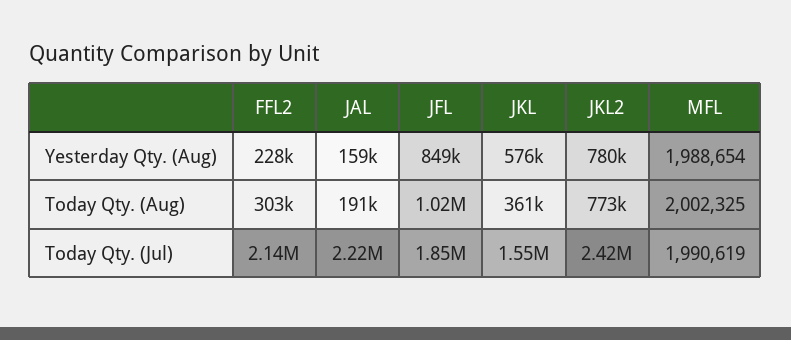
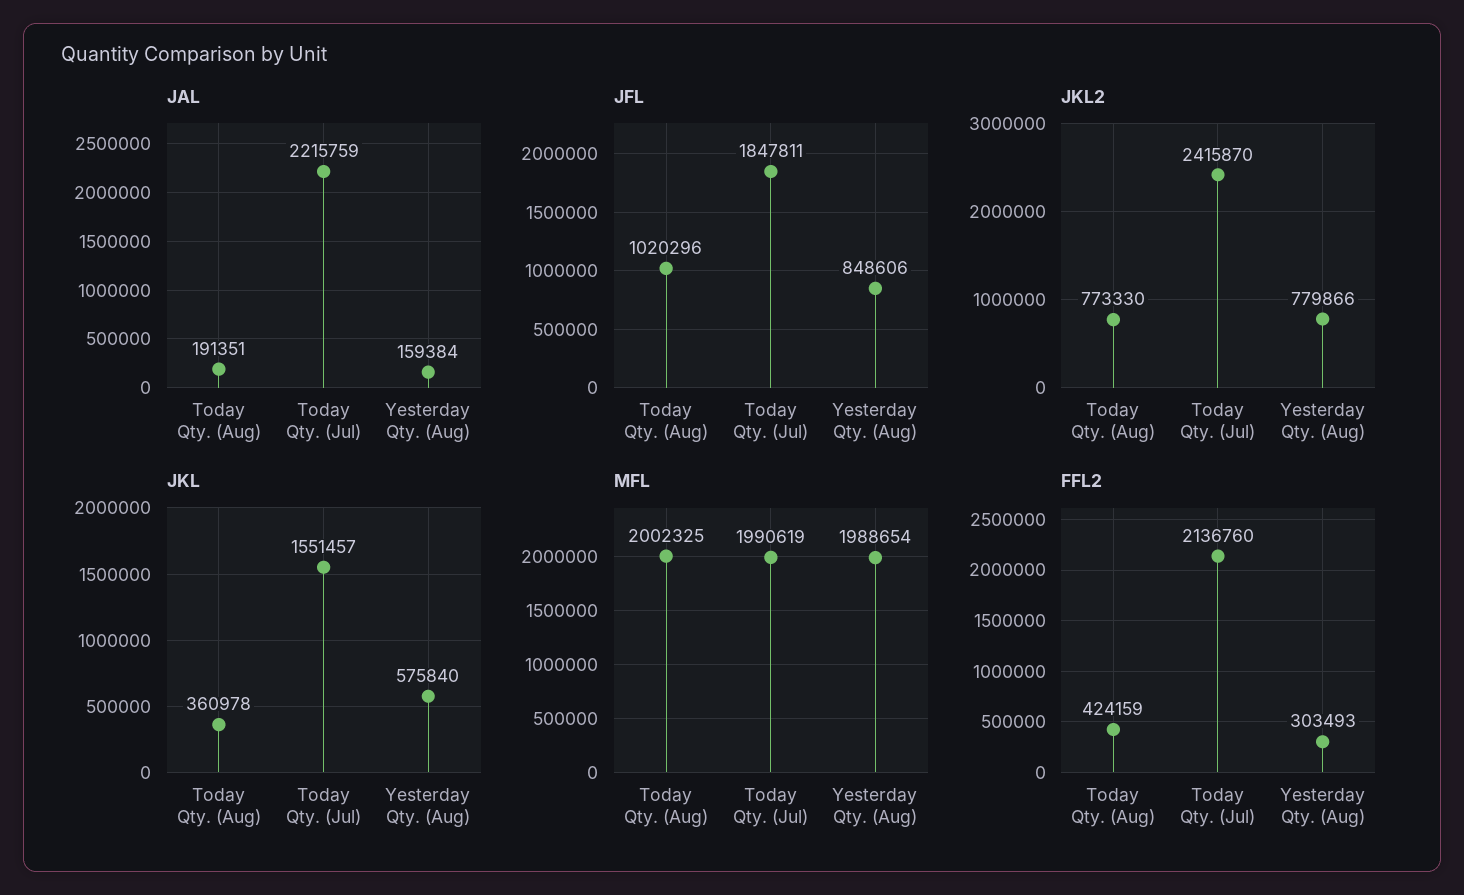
  {
    "FFL2": {
-     "Yesterday Qty. (Aug)": 228000,
+     "Yesterday Qty. (Aug)": 303493,
-     "Today Qty. (Aug)": 303000,
+     "Today Qty. (Aug)": 424159,
      "Today Qty. (Jul)": 2136760
    },
    "JAL": {
      "Yesterday Qty. (Aug)": 159384,
      "Today Qty. (Aug)": 191351,
      "Today Qty. (Jul)": 2215759
    },
    "JFL": {
      "Yesterday Qty. (Aug)": 848606,
      "Today Qty. (Aug)": 1020296,
      "Today Qty. (Jul)": 1847811
    },
    "JKL": {
      "Yesterday Qty. (Aug)": 575840,
      "Today Qty. (Aug)": 360978,
      "Today Qty. (Jul)": 1551457
    },
    "JKL2": {
      "Yesterday Qty. (Aug)": 779866,
      "Today Qty. (Aug)": 773330,
      "Today Qty. (Jul)": 2415870
    },
    "MFL": {
      "Yesterday Qty. (Aug)": 1988654,
      "Today Qty. (Aug)": 2002325,
      "Today Qty. (Jul)": 1990619
    }
  }

